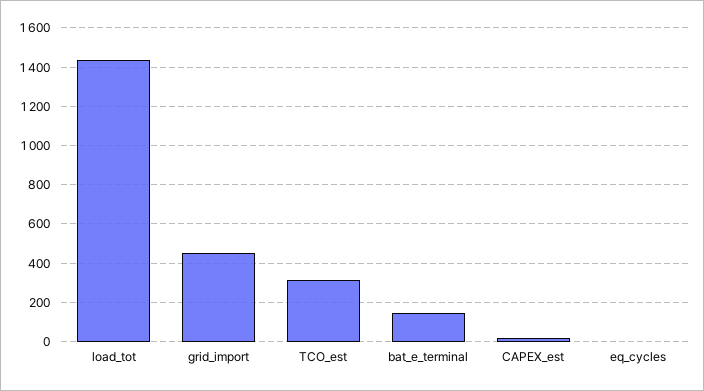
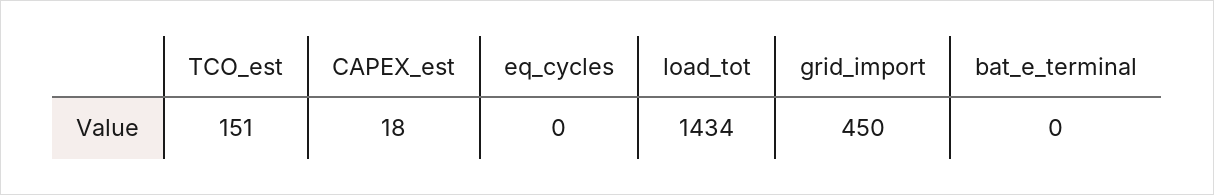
  {
    "load_tot": 1434,
    "grid_import": 450,
-   "TCO_est": 300,
+   "TCO_est": 151,
-   "bat_e_terminal": 150,
+   "bat_e_terminal": 0,
    "CAPEX_est": 18,
    "eq_cycles": 0
  }

